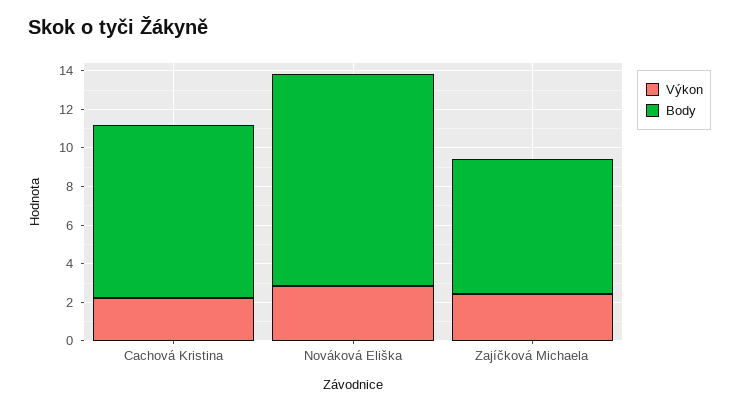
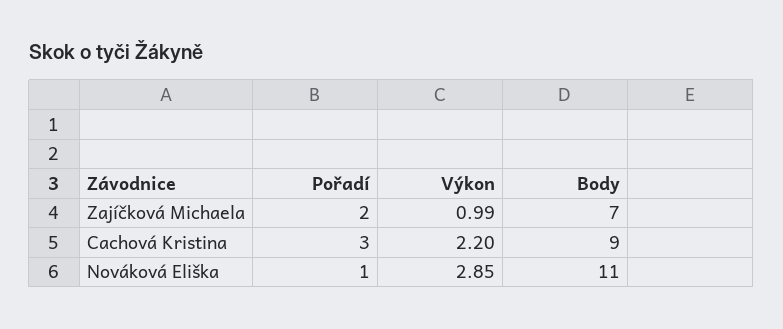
  {
    "Výkon": {
      "Cachová Kristina": 2.2,
      "Nováková Eliška": 2.85,
-     "Zajíčková Michaela": 2.5
+     "Zajíčková Michaela": 0.99
    },
    "Body": {
      "Cachová Kristina": 9,
      "Nováková Eliška": 11,
      "Zajíčková Michaela": 7
-   }
+   },
+   "Pořadí": {
+     "Zajíčková Michaela": 2,
+     "Cachová Kristina": 3,
+     "Nováková Eliška": 1
+   }
  }

